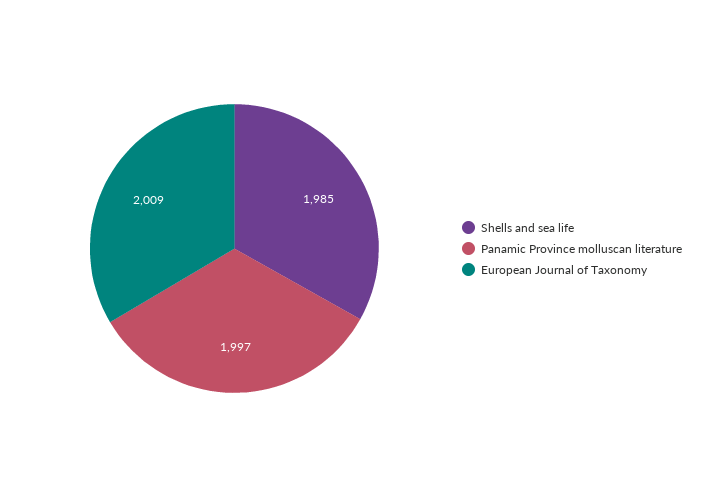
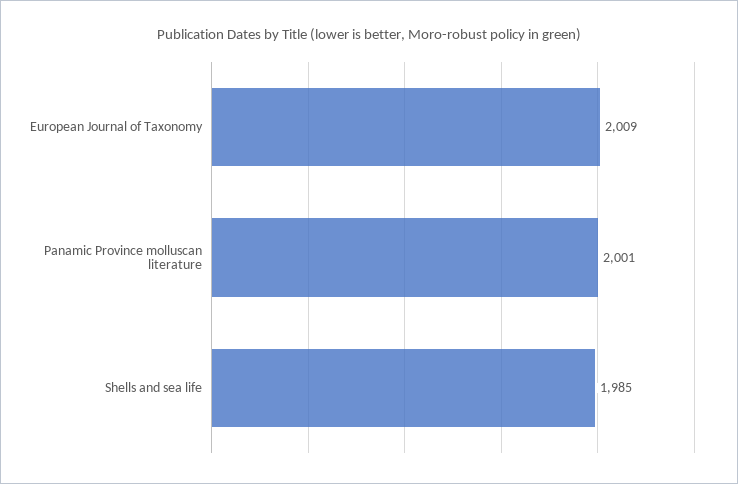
  {
    "Shells and sea life": 1985,
-   "Panamic Province molluscan literature": 1997,
+   "Panamic Province molluscan literature": 2001,
    "European Journal of Taxonomy": 2009
  }

